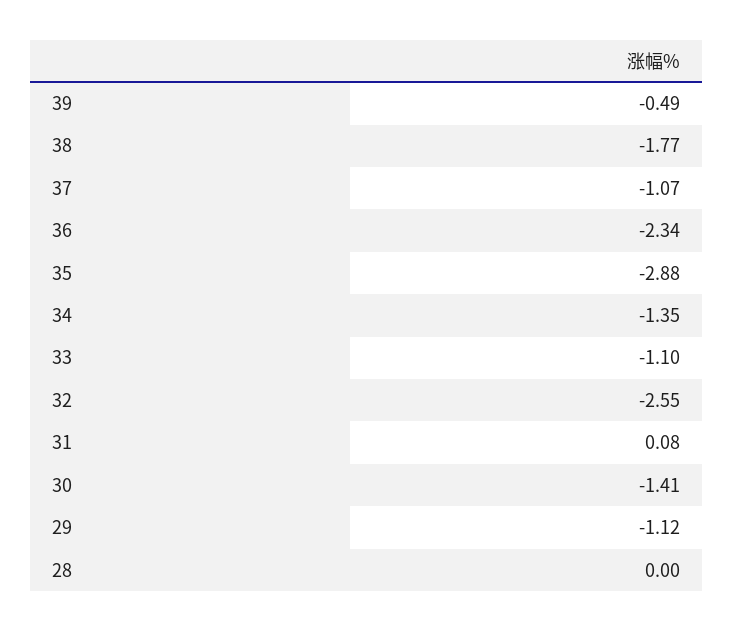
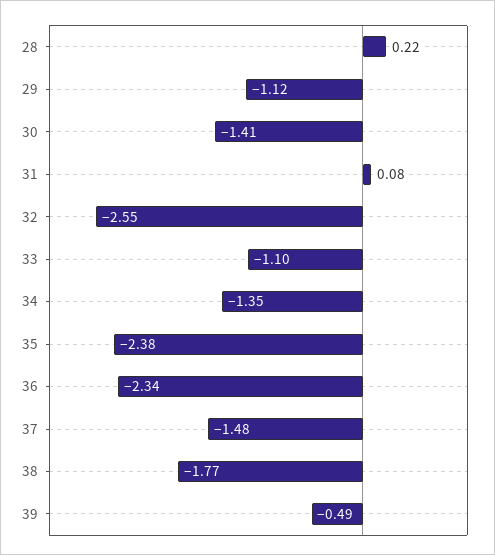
  {
    "39": -0.49,
    "38": -1.77,
-   "37": -1.07,
+   "37": -1.48,
    "36": -2.34,
-   "35": -2.88,
+   "35": -2.38,
    "34": -1.35,
    "33": -1.1,
    "32": -2.55,
    "31": 0.08,
    "30": -1.41,
    "29": -1.12,
-   "28": 0
+   "28": 0.22
  }

